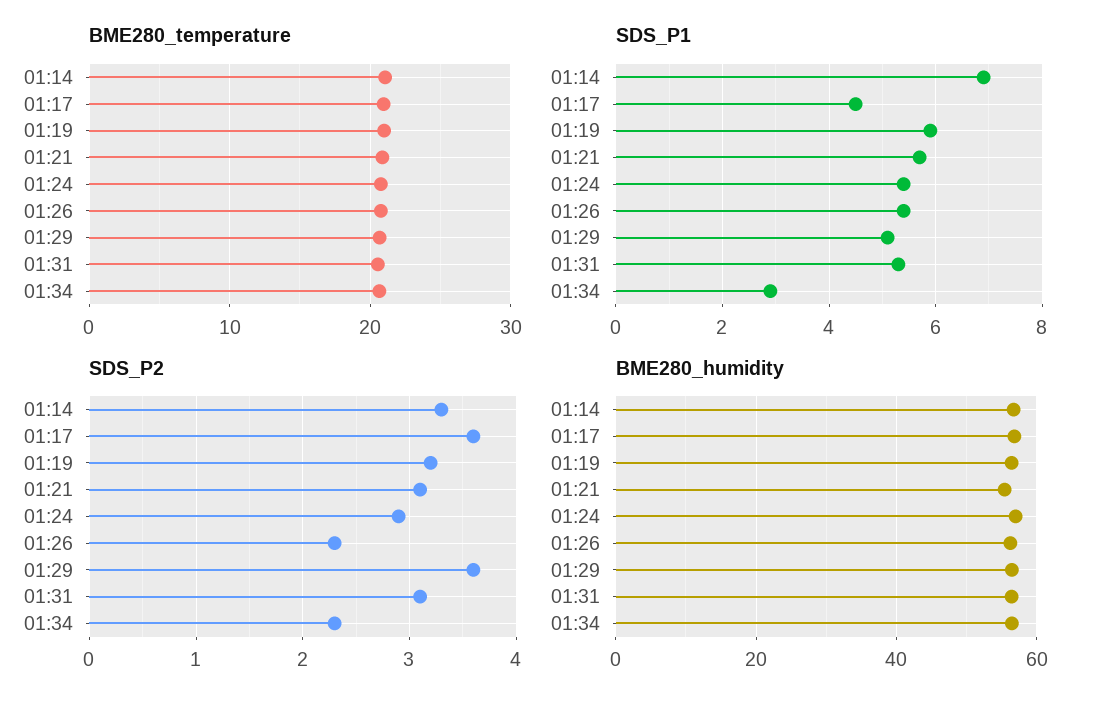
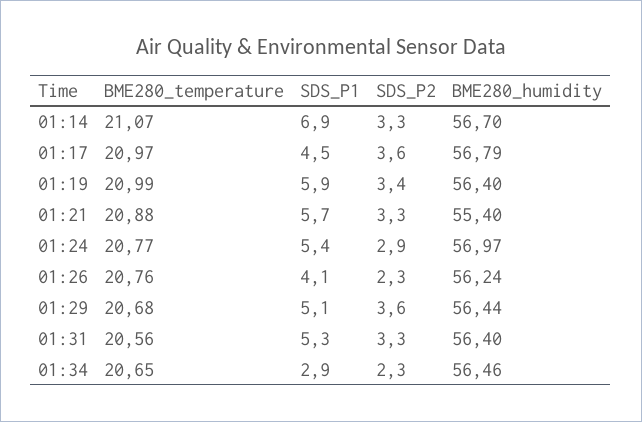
  {
    "BME280_temperature": {
      "01:14": 21.07,
      "01:17": 20.97,
      "01:19": 20.99,
      "01:21": 20.88,
      "01:24": 20.77,
      "01:26": 20.76,
      "01:29": 20.68,
      "01:31": 20.56,
      "01:34": 20.65
    },
    "SDS_P1": {
      "01:14": 6.9,
      "01:17": 4.5,
      "01:19": 5.9,
      "01:21": 5.7,
      "01:24": 5.4,
-     "01:26": 5.5,
+     "01:26": 4.1,
      "01:29": 5.1,
      "01:31": 5.3,
      "01:34": 2.9
    },
    "SDS_P2": {
      "01:14": 3.3,
      "01:17": 3.6,
-     "01:19": 3.2,
+     "01:19": 3.4,
-     "01:21": 3.1,
+     "01:21": 3.3,
      "01:24": 2.9,
      "01:26": 2.3,
      "01:29": 3.6,
-     "01:31": 3.1,
+     "01:31": 3.3,
      "01:34": 2.3
    },
    "BME280_humidity": {
      "01:14": 56.7,
      "01:17": 56.79,
      "01:19": 56.4,
      "01:21": 55.4,
      "01:24": 56.97,
      "01:26": 56.24,
      "01:29": 56.44,
      "01:31": 56.4,
      "01:34": 56.46
    }
  }

